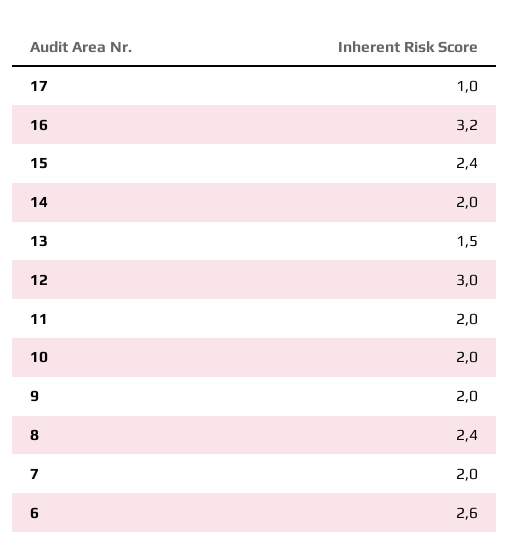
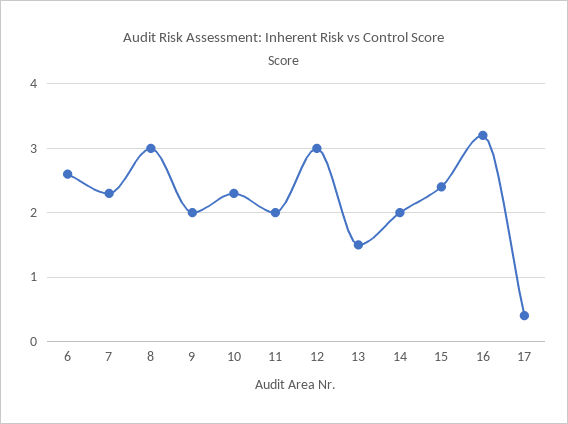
  {
-   "17": 1,
+   "17": 0.4,
    "16": 3.2,
    "15": 2.4,
    "14": 2,
    "13": 1.5,
    "12": 3,
    "11": 2,
-   "10": 2,
+   "10": 2.3,
    "9": 2,
-   "8": 2.4,
+   "8": 3,
-   "7": 2,
+   "7": 2.3,
    "6": 2.6
  }

